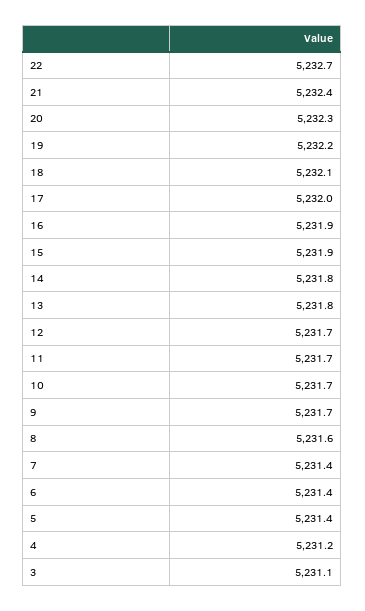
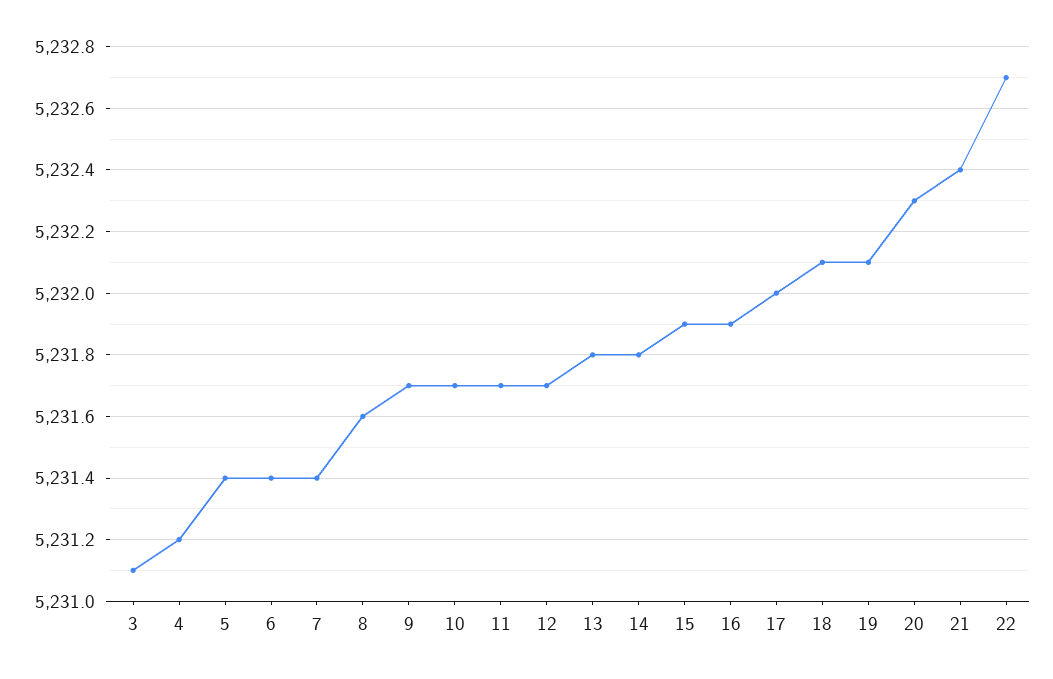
  {
    "22": 5232.7,
    "21": 5232.4,
    "20": 5232.3,
-   "19": 5232.2,
+   "19": 5232.1,
    "18": 5232.1,
    "17": 5232,
    "16": 5231.9,
    "15": 5231.9,
    "14": 5231.8,
    "13": 5231.8,
    "12": 5231.7,
    "11": 5231.7,
    "10": 5231.7,
    "9": 5231.7,
    "8": 5231.6,
    "7": 5231.4,
    "6": 5231.4,
    "5": 5231.4,
    "4": 5231.2,
    "3": 5231.1
  }

